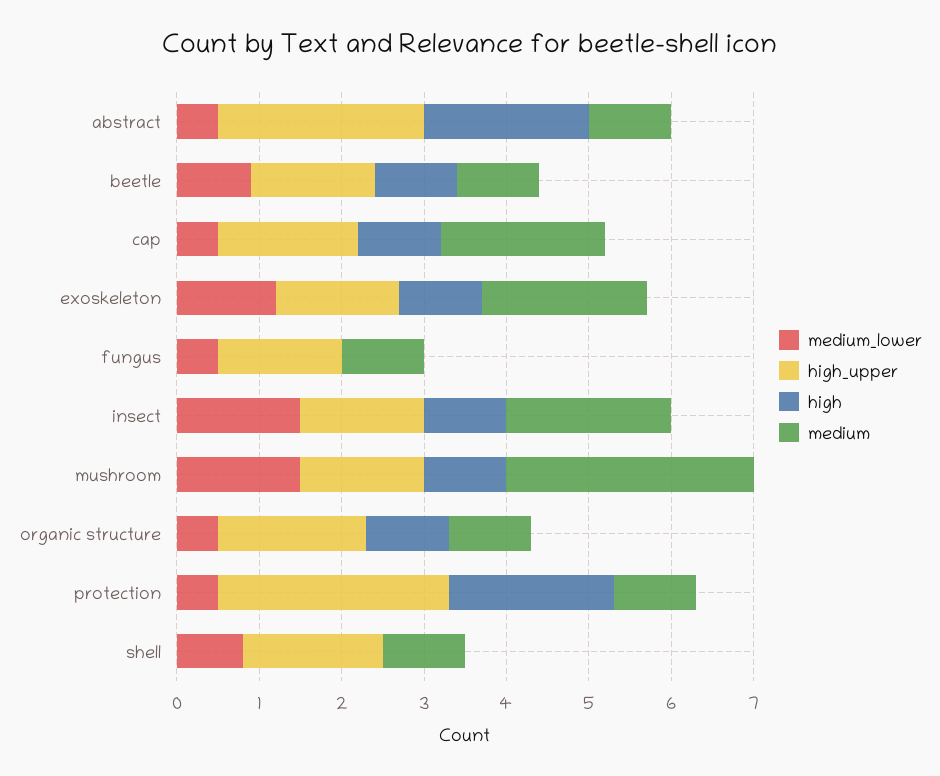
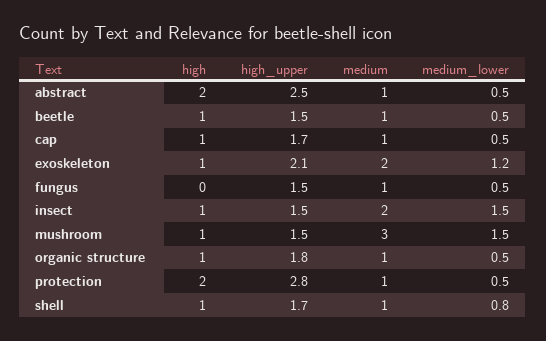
  {
    "medium_lower": {
      "abstract": 0.5,
-     "beetle": 0.9,
+     "beetle": 0.5,
      "cap": 0.5,
      "exoskeleton": 1.2,
      "fungus": 0.5,
      "insect": 1.5,
      "mushroom": 1.5,
      "organic structure": 0.5,
      "protection": 0.5,
      "shell": 0.8
    },
    "high_upper": {
      "abstract": 2.5,
      "beetle": 1.5,
      "cap": 1.7,
-     "exoskeleton": 1.5,
+     "exoskeleton": 2.1,
      "fungus": 1.5,
      "insect": 1.5,
      "mushroom": 1.5,
      "organic structure": 1.8,
      "protection": 2.8,
      "shell": 1.7
    },
    "high": {
      "abstract": 2,
      "beetle": 1,
      "cap": 1,
      "exoskeleton": 1,
      "fungus": 0,
      "insect": 1,
      "mushroom": 1,
      "organic structure": 1,
      "protection": 2,
-     "shell": 0
+     "shell": 1
    },
    "medium": {
      "abstract": 1,
      "beetle": 1,
-     "cap": 2,
+     "cap": 1,
      "exoskeleton": 2,
      "fungus": 1,
      "insect": 2,
      "mushroom": 3,
      "organic structure": 1,
      "protection": 1,
      "shell": 1
    }
  }

